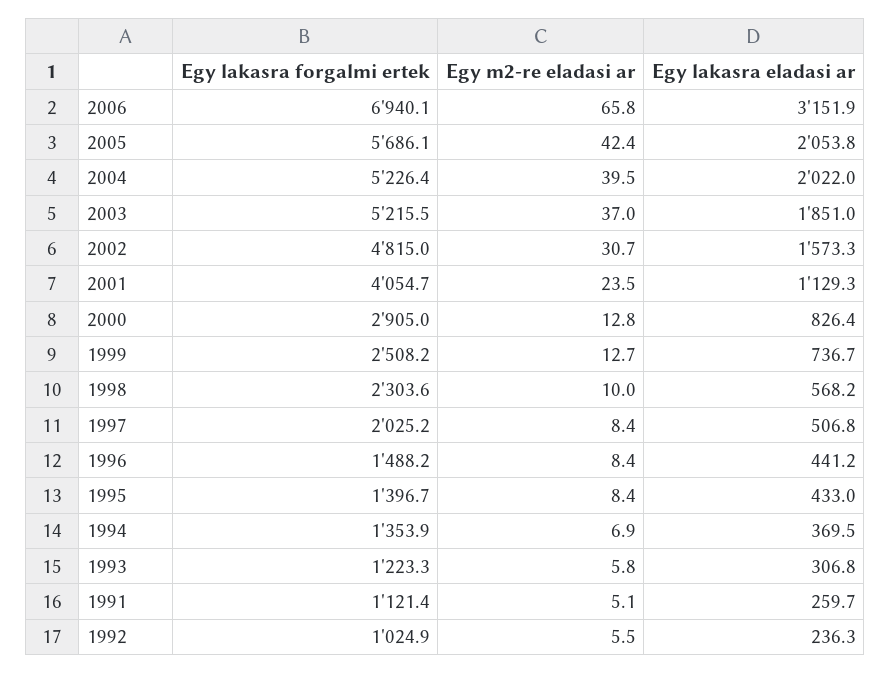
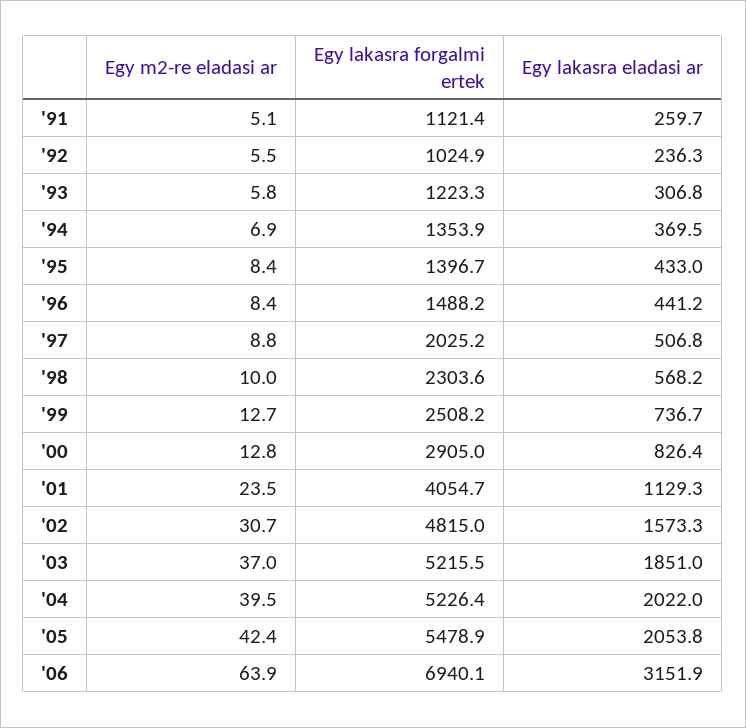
  {
    "Egy lakasra forgalmi ertek": {
      "2006": 6940.1,
-     "2005": 5686.1,
+     "2005": 5478.9,
      "2004": 5226.4,
      "2003": 5215.5,
      "2002": 4815,
      "2001": 4054.7,
      "2000": 2905,
      "1999": 2508.2,
      "1998": 2303.6,
      "1997": 2025.2,
      "1996": 1488.2,
      "1995": 1396.7,
      "1994": 1353.9,
      "1993": 1223.3,
      "1991": 1121.4,
      "1992": 1024.9
    },
    "Egy m2-re eladasi ar": {
-     "2006": 65.8,
+     "2006": 63.9,
      "2005": 42.4,
      "2004": 39.5,
      "2003": 37,
      "2002": 30.7,
      "2001": 23.5,
      "2000": 12.8,
      "1999": 12.7,
      "1998": 10,
-     "1997": 8.4,
+     "1997": 8.8,
      "1996": 8.4,
      "1995": 8.4,
      "1994": 6.9,
      "1993": 5.8,
      "1991": 5.1,
      "1992": 5.5
    },
    "Egy lakasra eladasi ar": {
      "2006": 3151.9,
      "2005": 2053.8,
      "2004": 2022,
      "2003": 1851,
      "2002": 1573.3,
      "2001": 1129.3,
      "2000": 826.4,
      "1999": 736.7,
      "1998": 568.2,
      "1997": 506.8,
      "1996": 441.2,
      "1995": 433,
      "1994": 369.5,
      "1993": 306.8,
      "1991": 259.7,
      "1992": 236.3
    }
  }

